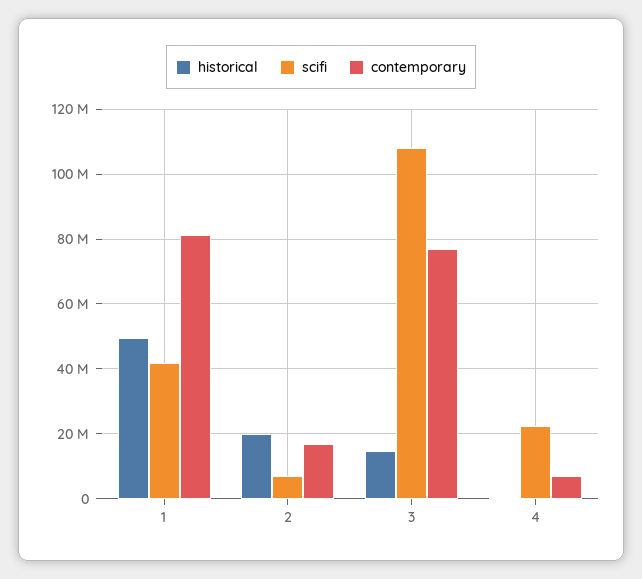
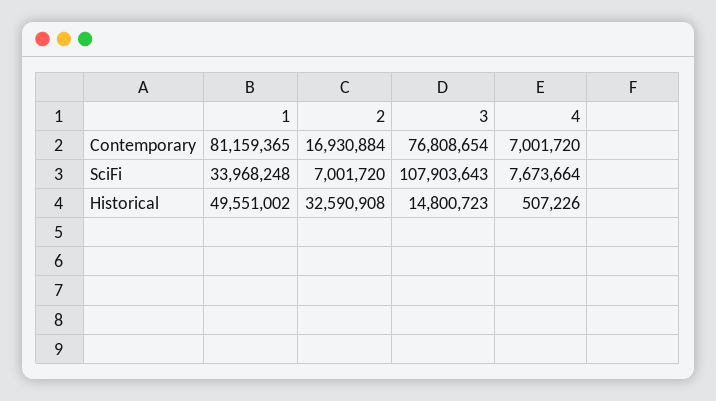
  {
    "historical": {
      "1": 49551002,
-     "2": 20000000,
+     "2": 32590908,
      "3": 14800723,
      "4": 507226
    },
    "scifi": {
-     "1": 42000000,
+     "1": 33968248,
      "2": 7001720,
      "3": 107903643,
-     "4": 22000000
+     "4": 7673664
    },
    "contemporary": {
      "1": 81159365,
      "2": 16930884,
      "3": 76808654,
      "4": 7001720
    }
  }

